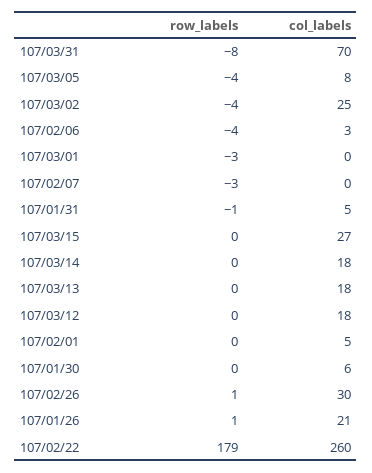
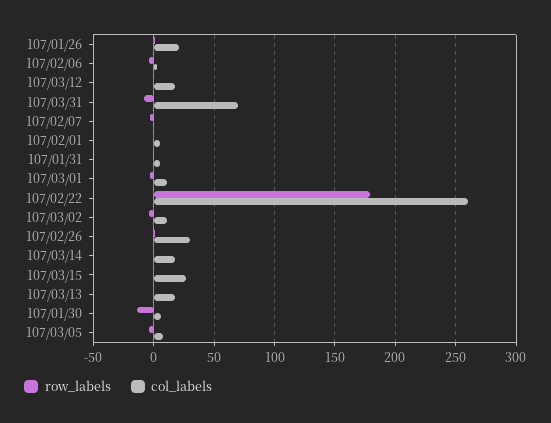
  {
    "row_labels": {
      "107/03/31": -8,
      "107/03/05": -4,
      "107/03/02": -4,
      "107/02/06": -4,
      "107/03/01": -3,
      "107/02/07": -3,
      "107/01/31": -1,
      "107/03/15": 0,
      "107/03/14": 0,
      "107/03/13": 0,
      "107/03/12": 0,
      "107/02/01": 0,
-     "107/01/30": 0,
+     "107/01/30": -15,
      "107/02/26": 1,
      "107/01/26": 1,
      "107/02/22": 179
    },
    "col_labels": {
      "107/03/31": 70,
      "107/03/05": 8,
-     "107/03/02": 25,
+     "107/03/02": 10,
      "107/02/06": 3,
-     "107/03/01": 0,
+     "107/03/01": 10,
      "107/02/07": 0,
      "107/01/31": 5,
      "107/03/15": 27,
      "107/03/14": 18,
      "107/03/13": 18,
      "107/03/12": 18,
      "107/02/01": 5,
      "107/01/30": 6,
      "107/02/26": 30,
      "107/01/26": 21,
      "107/02/22": 260
    }
  }

